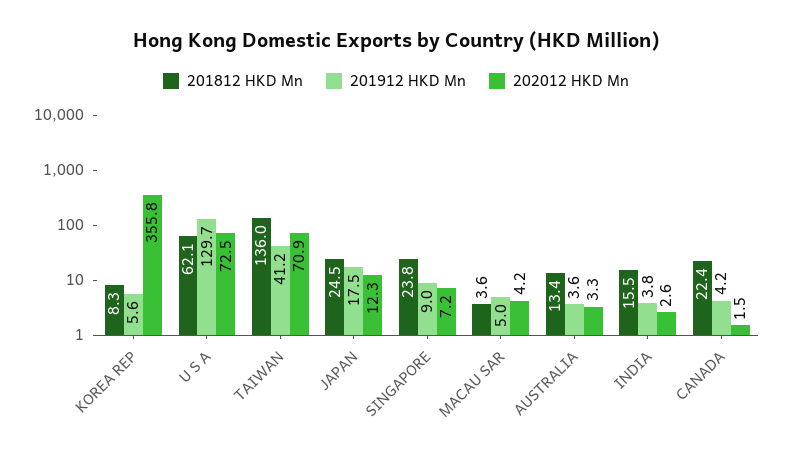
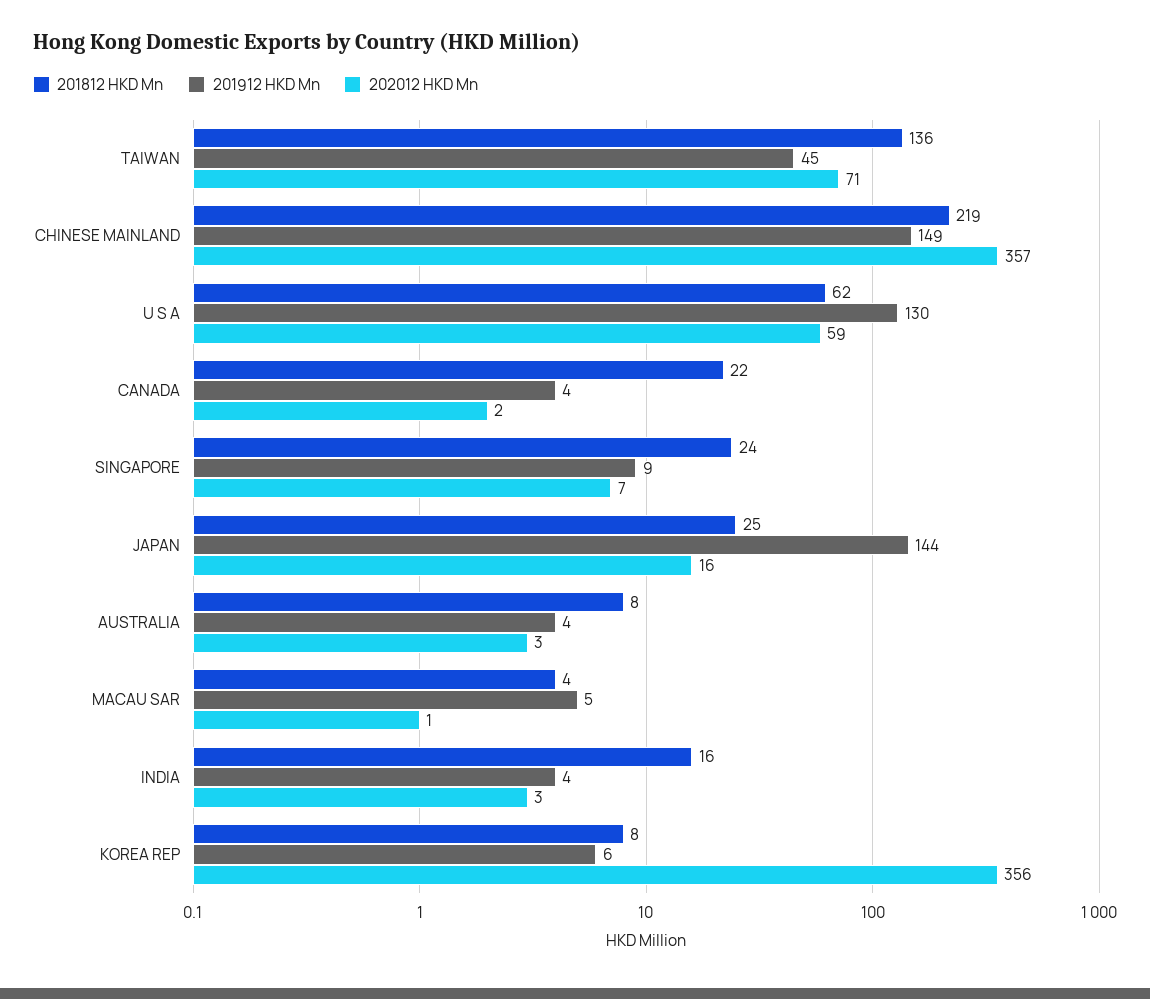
  {
    "201812 HKD Mn": {
      "KOREA REP": 8.3,
      "U S A": 62.1,
      "TAIWAN": 136,
      "JAPAN": 24.5,
      "SINGAPORE": 23.8,
      "MACAU SAR": 3.6,
-     "AUSTRALIA": 13.4,
+     "AUSTRALIA": 8,
      "INDIA": 15.5,
-     "CANADA": 22.4
+     "CANADA": 22.4,
+     "CHINESE MAINLAND": 219
    },
    "201912 HKD Mn": {
      "KOREA REP": 5.6,
      "U S A": 129.7,
-     "TAIWAN": 41.2,
+     "TAIWAN": 45,
-     "JAPAN": 17.5,
+     "JAPAN": 144,
      "SINGAPORE": 9,
      "MACAU SAR": 5,
      "AUSTRALIA": 3.6,
      "INDIA": 3.8,
-     "CANADA": 4.2
+     "CANADA": 4.2,
+     "CHINESE MAINLAND": 149
    },
    "202012 HKD Mn": {
      "KOREA REP": 355.8,
-     "U S A": 72.5,
+     "U S A": 59,
      "TAIWAN": 70.9,
-     "JAPAN": 12.3,
+     "JAPAN": 16,
      "SINGAPORE": 7.2,
-     "MACAU SAR": 4.2,
+     "MACAU SAR": 1,
      "AUSTRALIA": 3.3,
      "INDIA": 2.6,
-     "CANADA": 1.5
+     "CANADA": 1.5,
+     "CHINESE MAINLAND": 357
    }
  }

